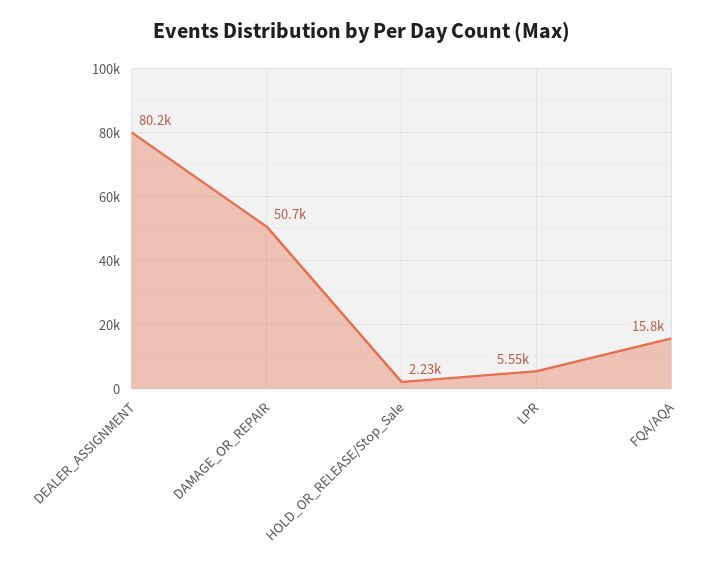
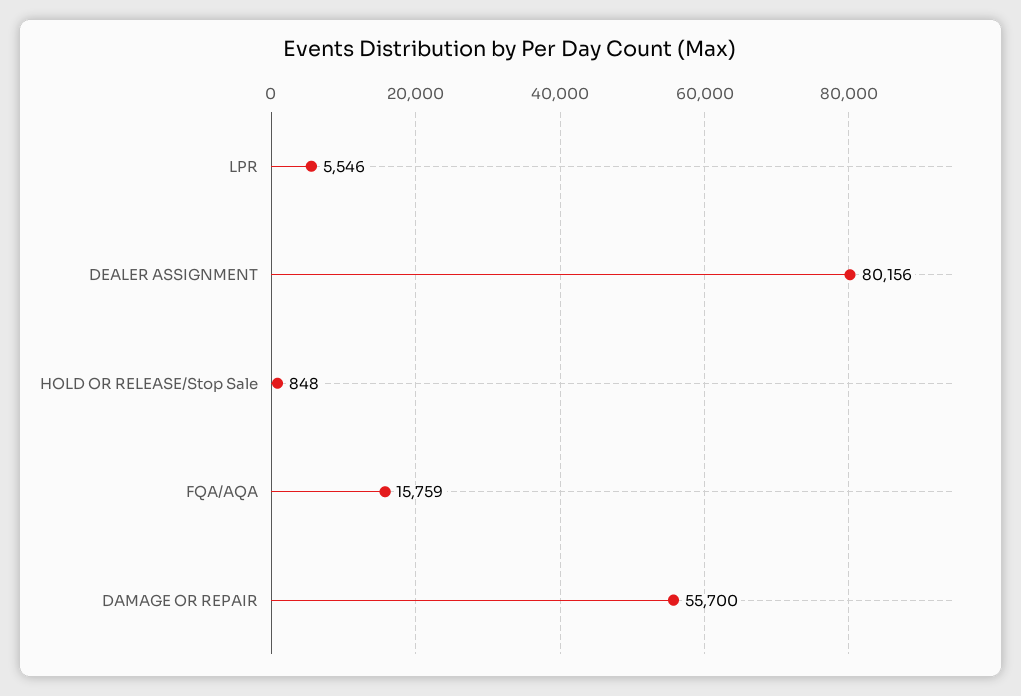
  {
    "DEALER_ASSIGNMENT": 80156,
-   "DAMAGE_OR_REPAIR": 50700,
+   "DAMAGE_OR_REPAIR": 55700,
-   "HOLD_OR_RELEASE/Stop_Sale": 2230,
+   "HOLD_OR_RELEASE/Stop_Sale": 848,
    "LPR": 5546,
    "FQA/AQA": 15759
  }

